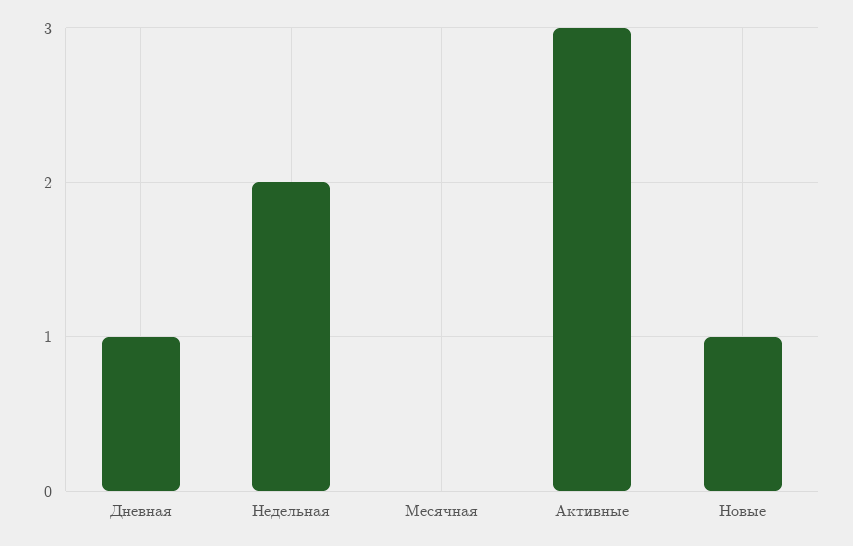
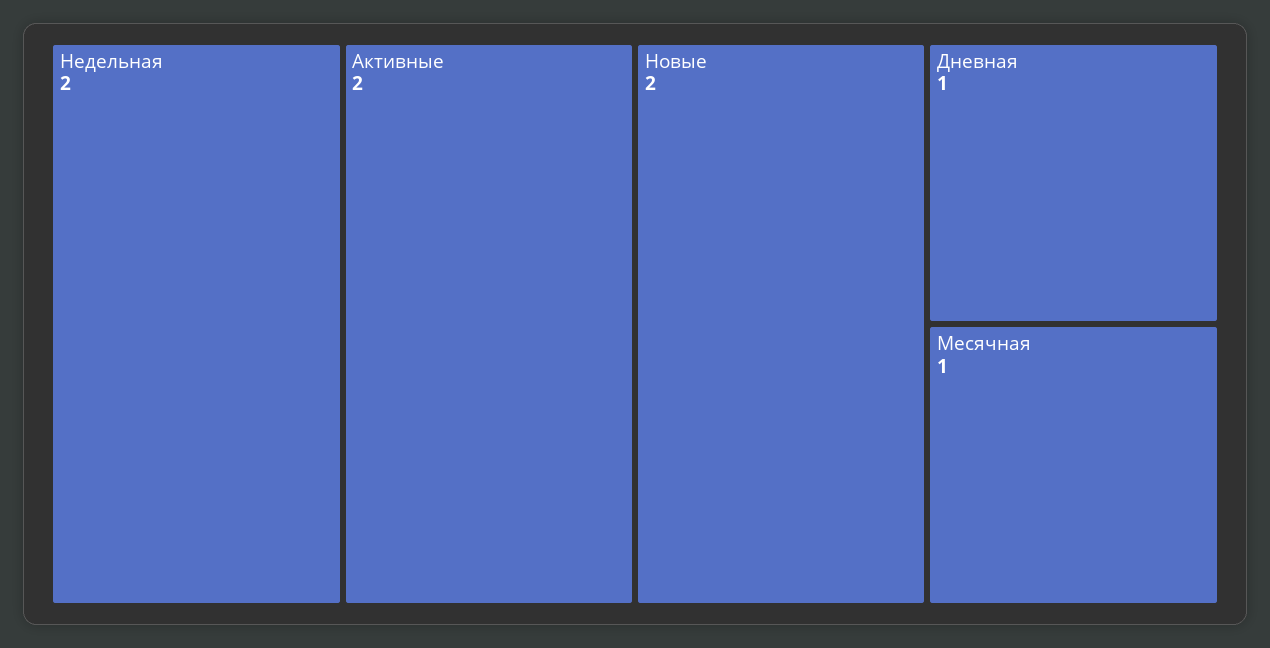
  {
    "Дневная": 1,
    "Недельная": 2,
-   "Месячная": 0,
+   "Месячная": 1,
-   "Активные": 3,
+   "Активные": 2,
-   "Новые": 1
+   "Новые": 2
  }

